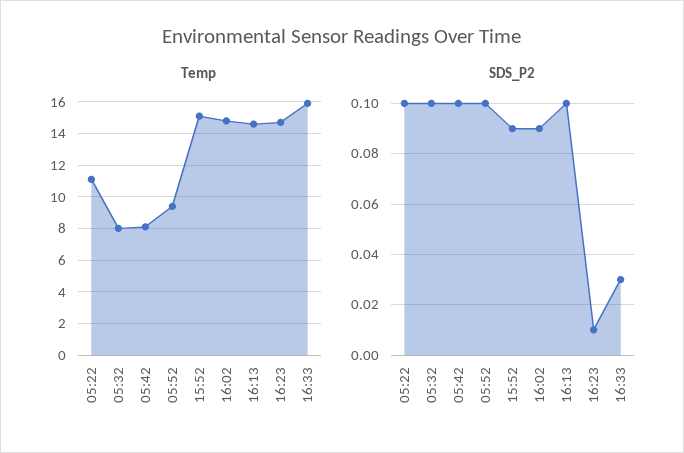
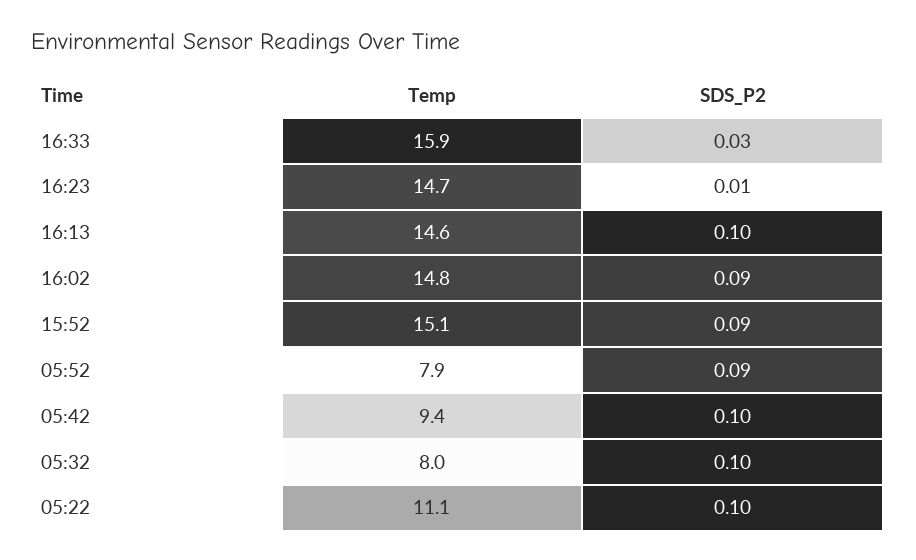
  {
    "Temp": {
      "05:22": 11.1,
      "05:32": 8,
-     "05:42": 8,
+     "05:42": 9.4,
-     "05:52": 9.5,
+     "05:52": 7.9,
      "15:52": 15.1,
      "16:02": 14.8,
      "16:13": 14.6,
      "16:23": 14.7,
      "16:33": 15.9
    },
    "SDS_P2": {
      "05:22": 0.1,
      "05:32": 0.1,
      "05:42": 0.1,
-     "05:52": 0.1,
+     "05:52": 0.09,
      "15:52": 0.09,
      "16:02": 0.09,
      "16:13": 0.1,
      "16:23": 0.01,
      "16:33": 0.03
    }
  }

